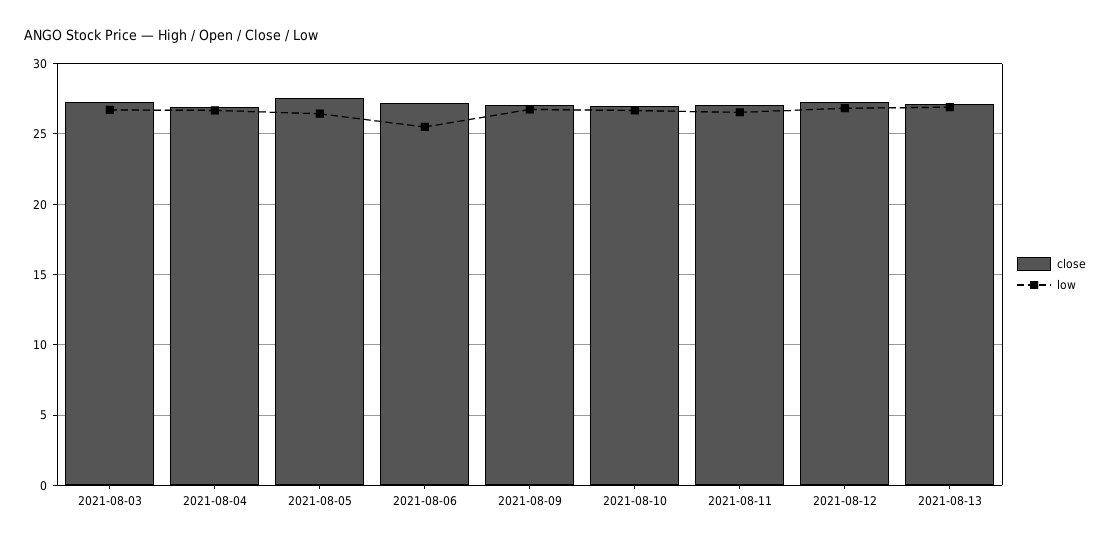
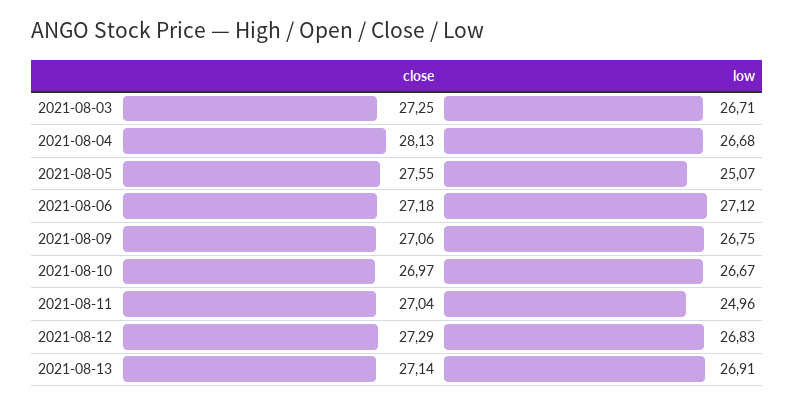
  {
    "close": {
      "2021-08-03": 27.25,
-     "2021-08-04": 27,
+     "2021-08-04": 28.13,
      "2021-08-05": 27.55,
      "2021-08-06": 27.18,
      "2021-08-09": 27.06,
      "2021-08-10": 26.97,
      "2021-08-11": 27.04,
      "2021-08-12": 27.29,
      "2021-08-13": 27.14
    },
    "low": {
      "2021-08-03": 26.71,
      "2021-08-04": 26.68,
-     "2021-08-05": 26.5,
+     "2021-08-05": 25.07,
-     "2021-08-06": 25.5,
+     "2021-08-06": 27.12,
      "2021-08-09": 26.75,
      "2021-08-10": 26.67,
-     "2021-08-11": 26.5,
+     "2021-08-11": 24.96,
      "2021-08-12": 26.83,
      "2021-08-13": 26.91
    }
  }

